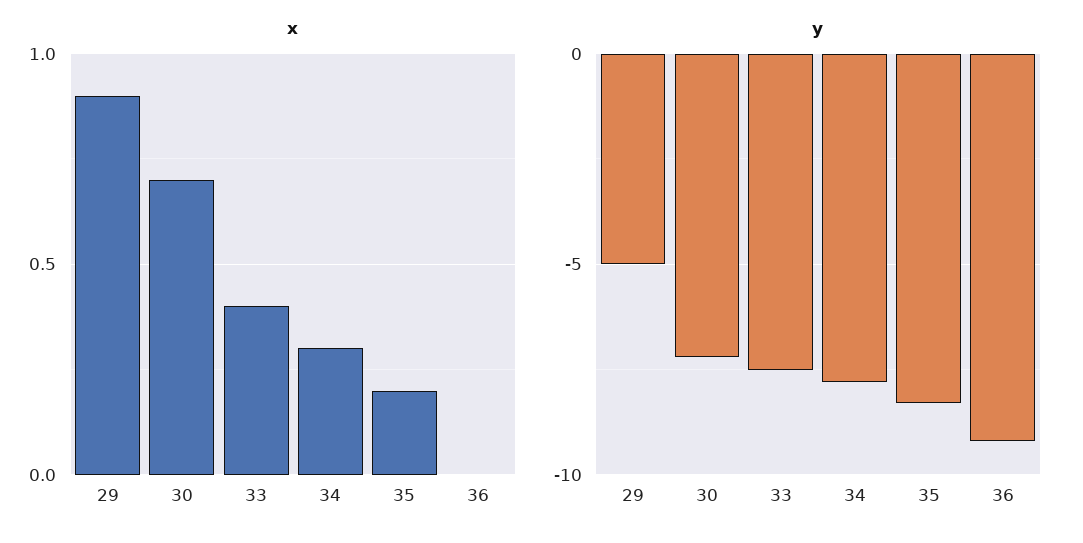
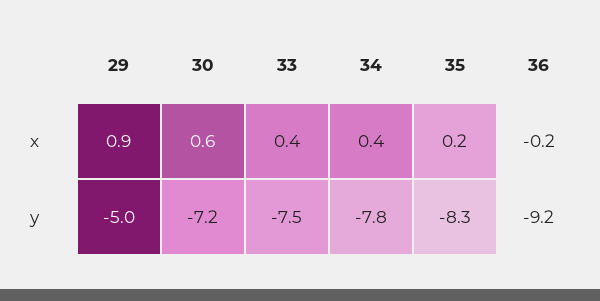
  {
    "x": {
      "29": 0.9,
-     "30": 0.7,
+     "30": 0.6,
      "33": 0.4,
-     "34": 0.3,
+     "34": 0.4,
      "35": 0.2,
-     "36": 0
+     "36": -0.2
    },
    "y": {
      "29": -5,
      "30": -7.2,
      "33": -7.5,
      "34": -7.8,
      "35": -8.3,
      "36": -9.2
    }
  }

